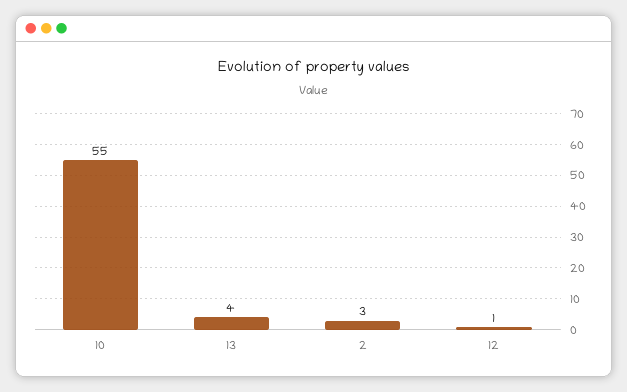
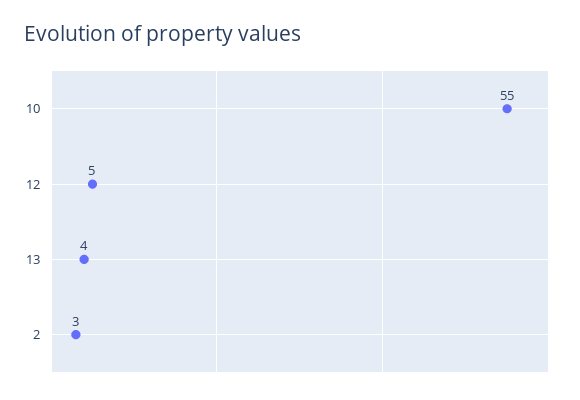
  {
    "10": 55,
    "13": 4,
    "2": 3,
-   "12": 1
+   "12": 5
  }

